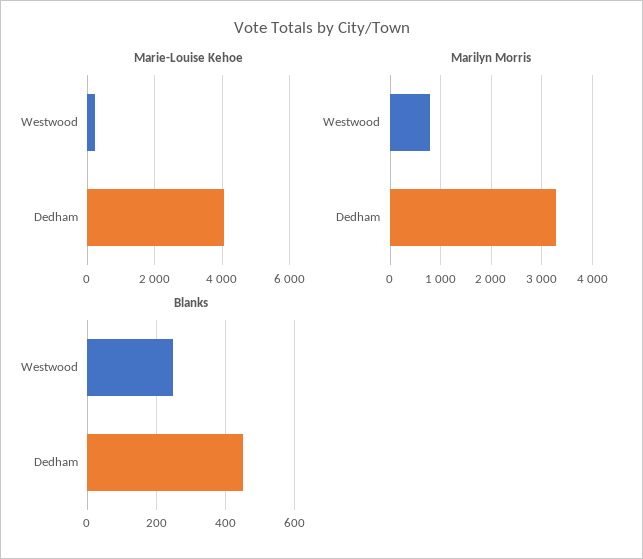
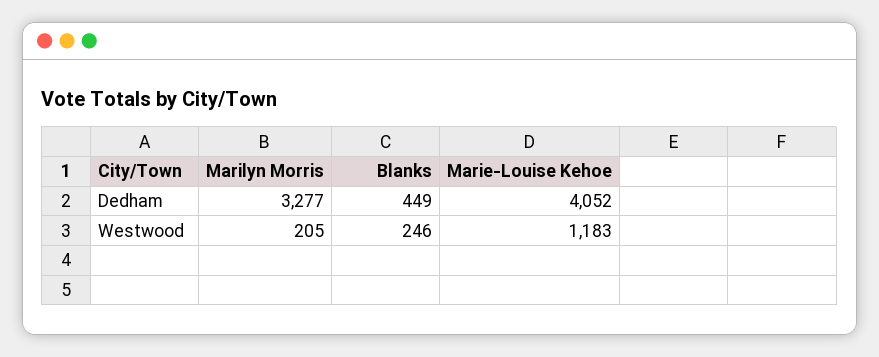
  {
    "Marie-Louise Kehoe": {
-     "Westwood": 200,
+     "Westwood": 1183,
      "Dedham": 4052
    },
    "Marilyn Morris": {
-     "Westwood": 800,
+     "Westwood": 205,
      "Dedham": 3277
    },
    "Blanks": {
      "Westwood": 246,
      "Dedham": 449
    }
  }

